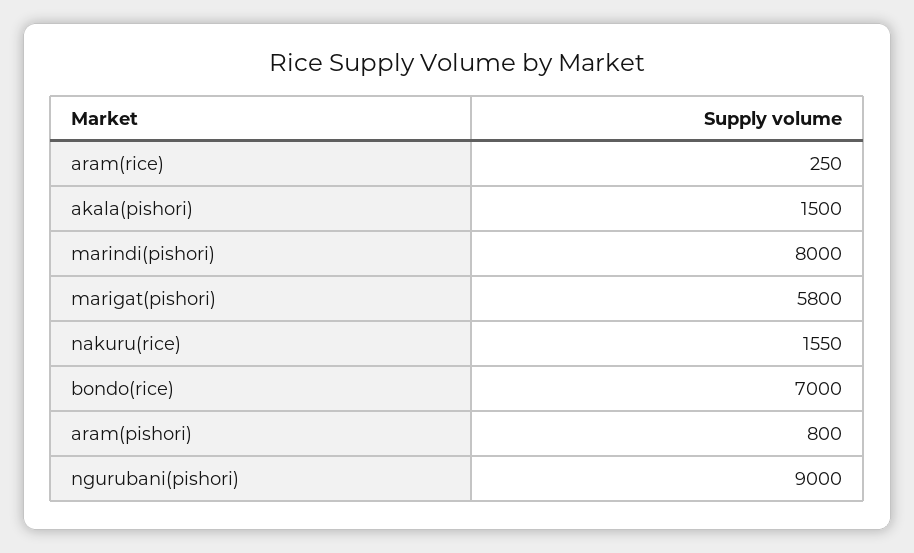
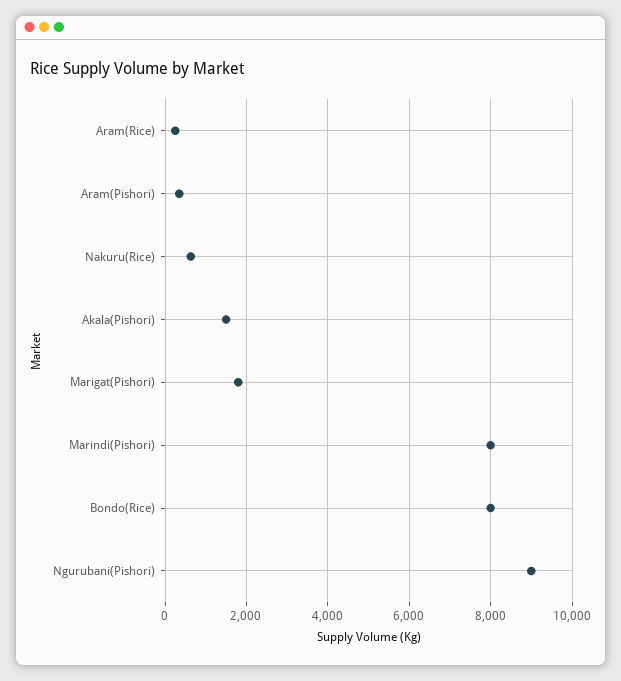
  {
    "aram(rice)": 250,
    "akala(pishori)": 1500,
    "marindi(pishori)": 8000,
-   "marigat(pishori)": 5800,
+   "marigat(pishori)": 1800,
-   "nakuru(rice)": 1550,
+   "nakuru(rice)": 600,
-   "bondo(rice)": 7000,
+   "bondo(rice)": 8000,
-   "aram(pishori)": 800,
+   "aram(pishori)": 400,
    "ngurubani(pishori)": 9000
  }

